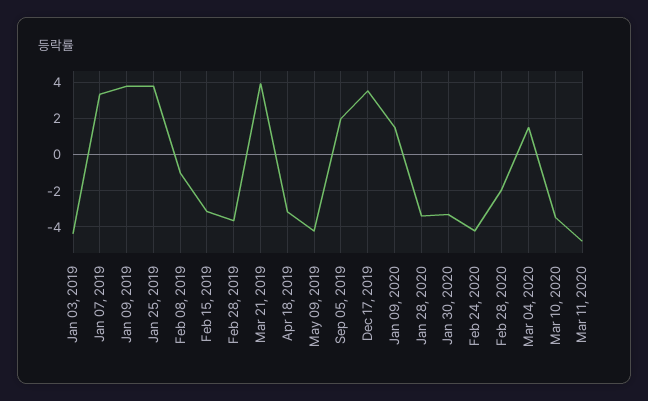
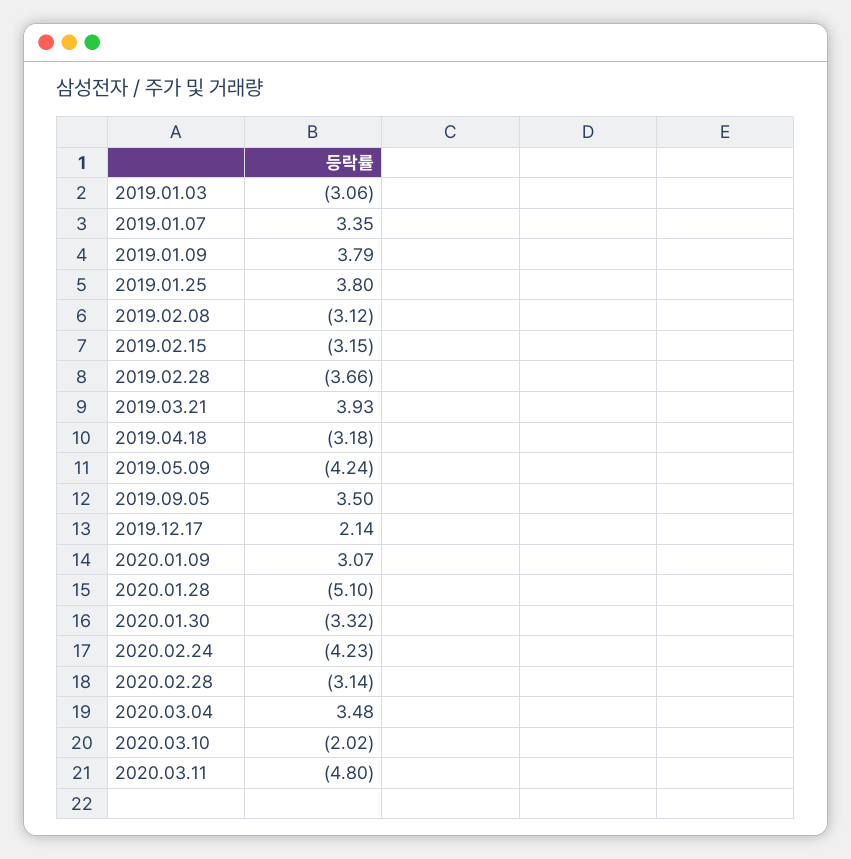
  {
-   "Jan 03, 2019": -4.5,
+   "Jan 03, 2019": -3.06,
    "Jan 07, 2019": 3.35,
    "Jan 09, 2019": 3.79,
    "Jan 25, 2019": 3.8,
-   "Feb 08, 2019": -1,
+   "Feb 08, 2019": -3.12,
    "Feb 15, 2019": -3.15,
    "Feb 28, 2019": -3.66,
    "Mar 21, 2019": 3.93,
    "Apr 18, 2019": -3.18,
    "May 09, 2019": -4.24,
-   "Sep 05, 2019": 2,
+   "Sep 05, 2019": 3.5,
-   "Dec 17, 2019": 3.5,
+   "Dec 17, 2019": 2.14,
-   "Jan 09, 2020": 1.5,
+   "Jan 09, 2020": 3.07,
-   "Jan 28, 2020": -3.5,
+   "Jan 28, 2020": -5.1,
    "Jan 30, 2020": -3.32,
    "Feb 24, 2020": -4.23,
-   "Feb 28, 2020": -2,
+   "Feb 28, 2020": -3.14,
-   "Mar 04, 2020": 1.5,
+   "Mar 04, 2020": 3.48,
-   "Mar 10, 2020": -3.5,
+   "Mar 10, 2020": -2.02,
    "Mar 11, 2020": -4.8
  }

